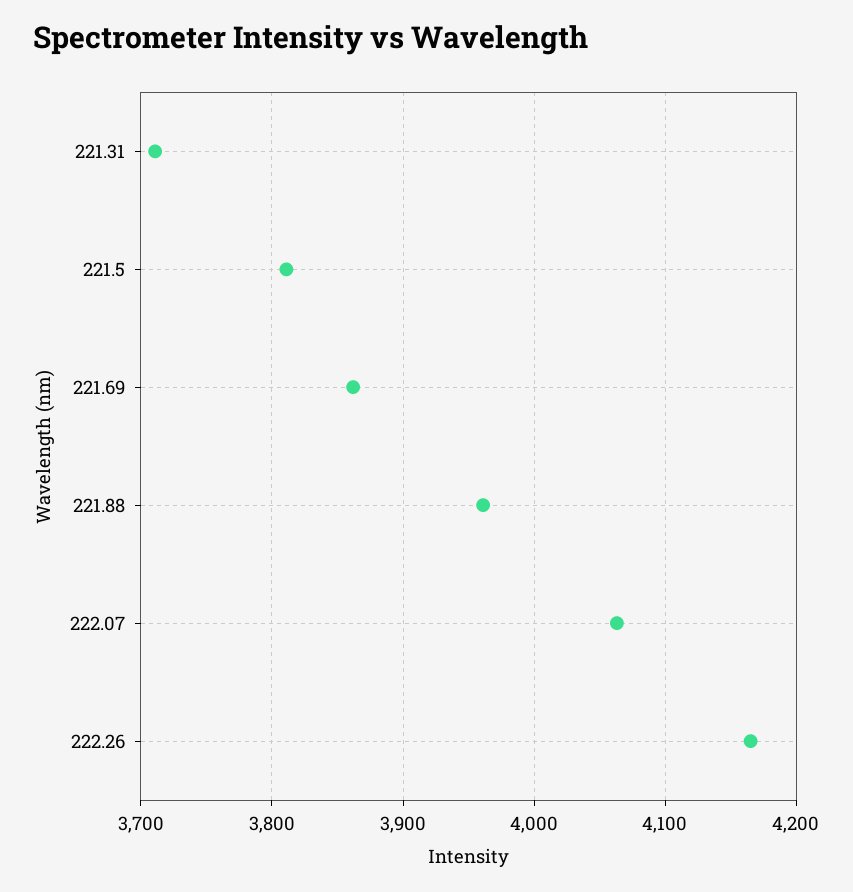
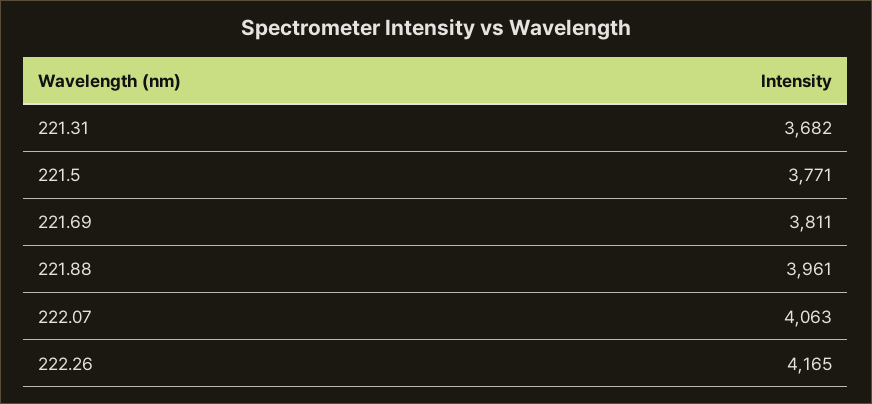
  {
-   "221.31": 3710,
+   "221.31": 3682,
-   "221.5": 3810,
+   "221.5": 3771,
-   "221.69": 3860,
+   "221.69": 3811,
    "221.88": 3961,
    "222.07": 4063,
    "222.26": 4165
  }

